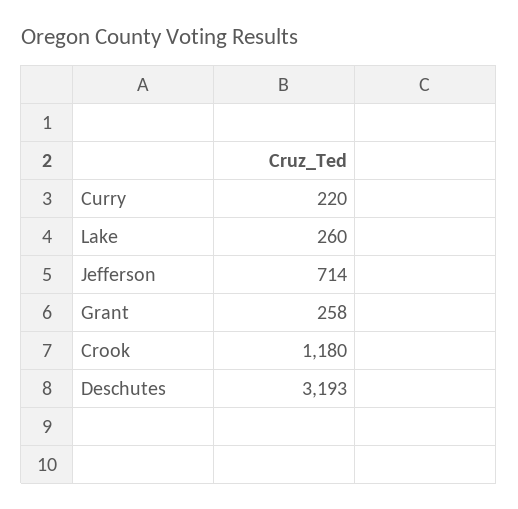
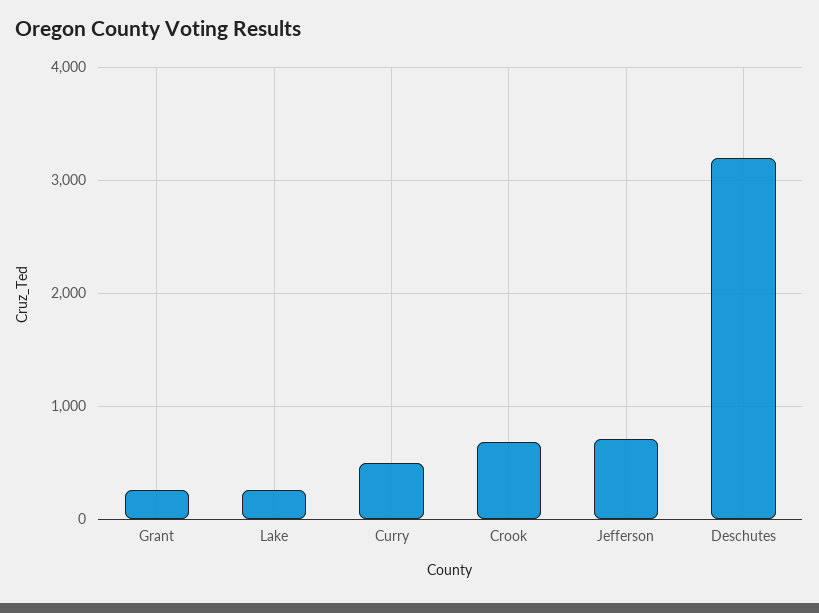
  {
-   "Curry": 220,
+   "Curry": 500,
    "Lake": 260,
    "Jefferson": 714,
    "Grant": 258,
-   "Crook": 1180,
+   "Crook": 700,
    "Deschutes": 3193
  }

